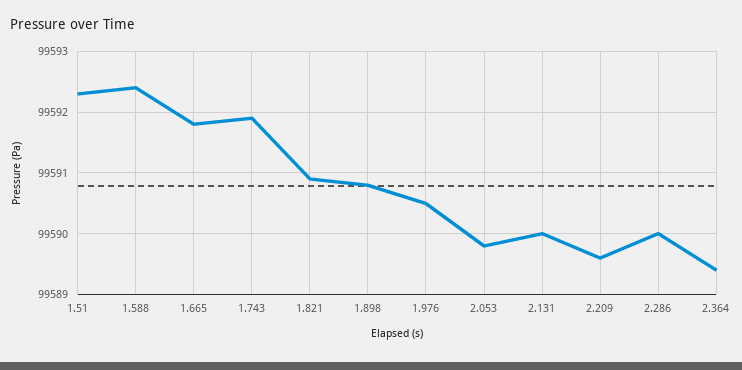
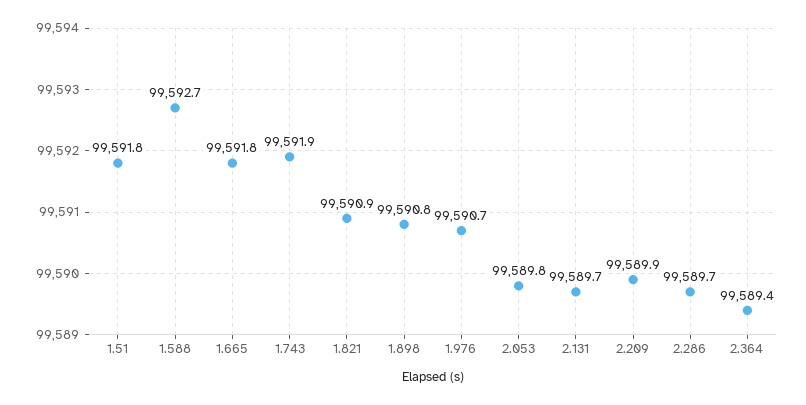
  {
-   "1.51": 99592.3,
+   "1.51": 99591.8,
-   "1.588": 99592.4,
+   "1.588": 99592.7,
    "1.665": 99591.8,
    "1.743": 99591.9,
    "1.821": 99590.9,
    "1.898": 99590.8,
-   "1.976": 99590.5,
+   "1.976": 99590.7,
    "2.053": 99589.8,
-   "2.131": 99590,
+   "2.131": 99589.7,
-   "2.209": 99589.6,
+   "2.209": 99589.9,
-   "2.286": 99590,
+   "2.286": 99589.7,
    "2.364": 99589.4
  }

